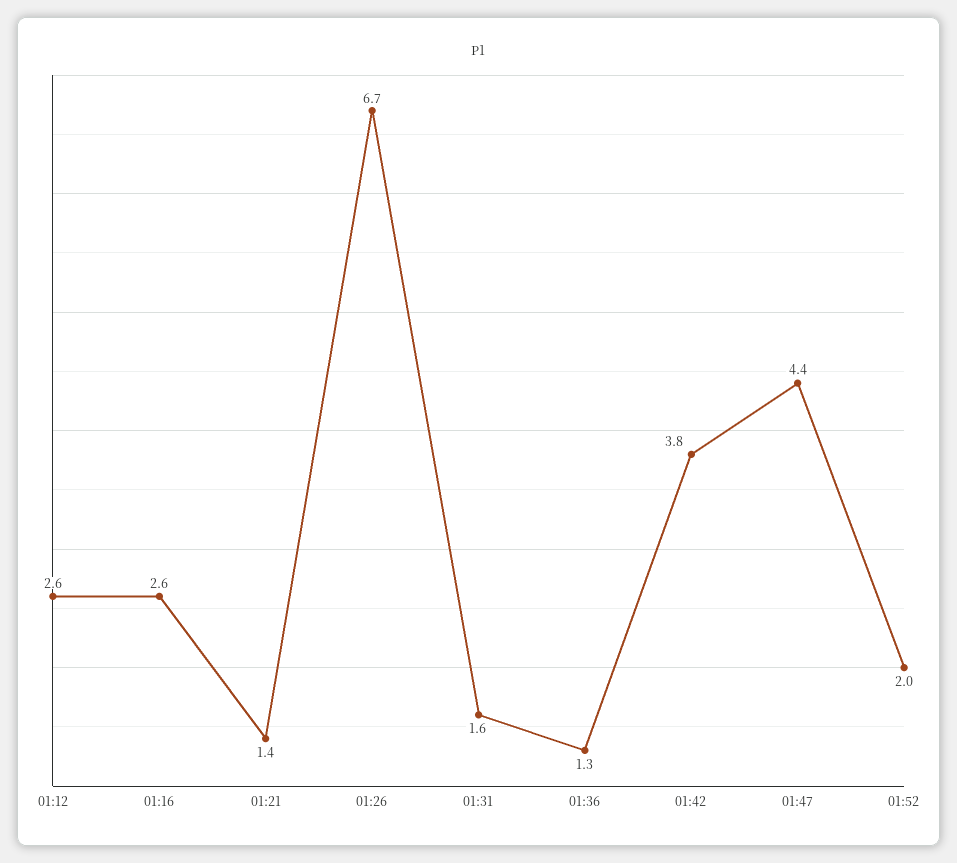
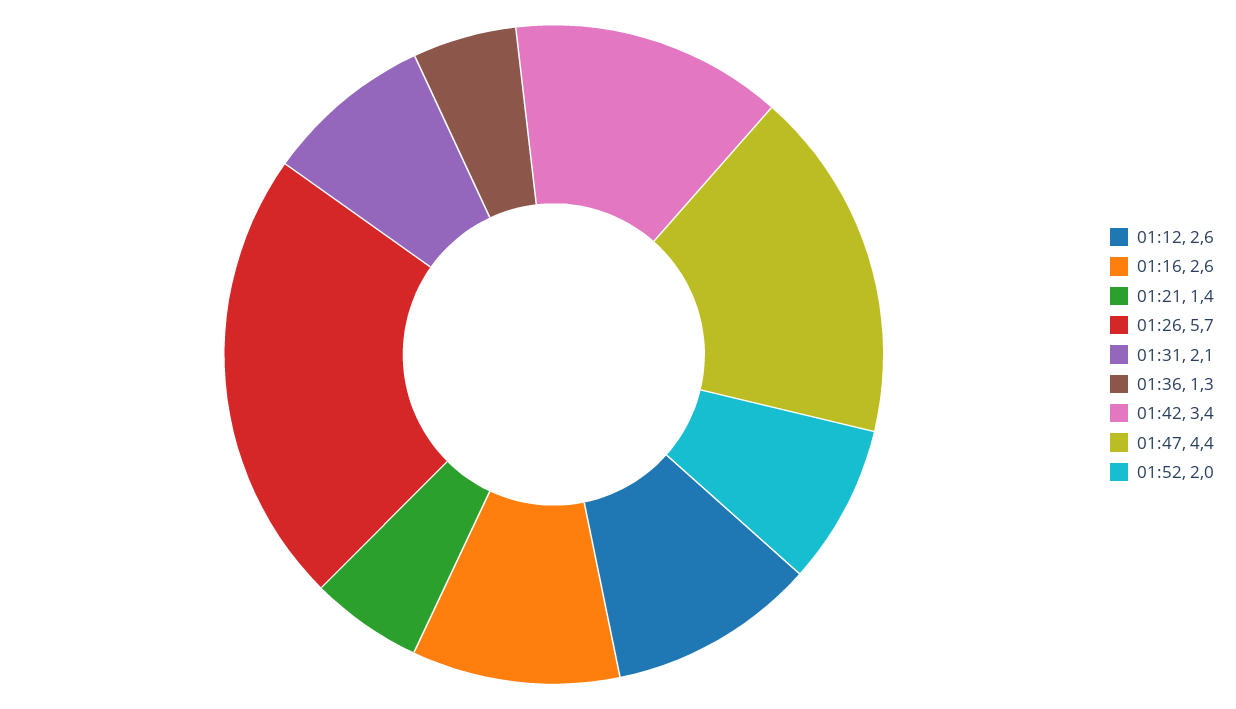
  {
    "01:12": 2.6,
    "01:16": 2.6,
    "01:21": 1.4,
-   "01:26": 6.7,
+   "01:26": 5.7,
-   "01:31": 1.6,
+   "01:31": 2.1,
    "01:36": 1.3,
-   "01:42": 3.8,
+   "01:42": 3.4,
    "01:47": 4.4,
    "01:52": 2
  }

